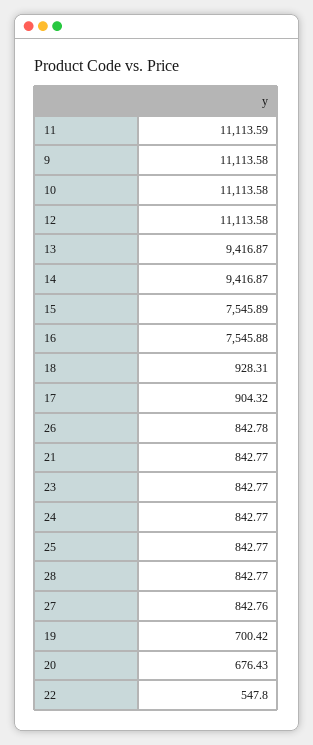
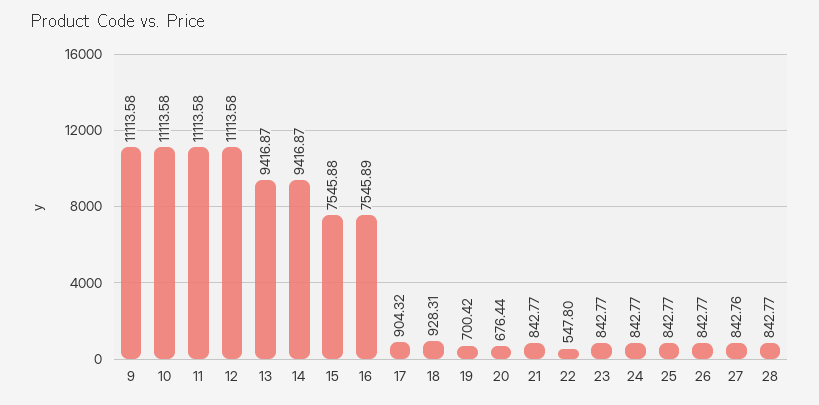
  {
-   "11": 11113.59,
+   "11": 11113.58,
    "9": 11113.58,
    "10": 11113.58,
    "12": 11113.58,
    "13": 9416.87,
    "14": 9416.87,
-   "15": 7545.89,
+   "15": 7545.88,
-   "16": 7545.88,
+   "16": 7545.89,
    "18": 928.31,
    "17": 904.32,
-   "26": 842.78,
+   "26": 842.77,
    "21": 842.77,
    "23": 842.77,
    "24": 842.77,
    "25": 842.77,
    "28": 842.77,
    "27": 842.76,
    "19": 700.42,
-   "20": 676.43,
+   "20": 676.44,
    "22": 547.8
  }

